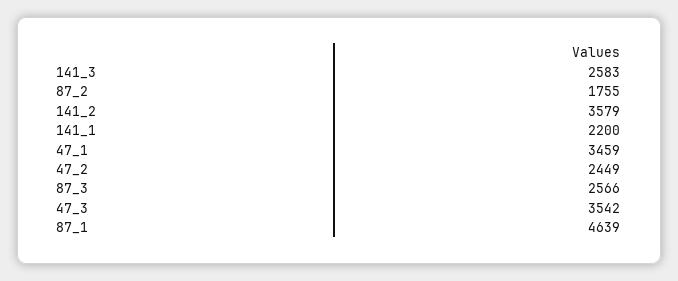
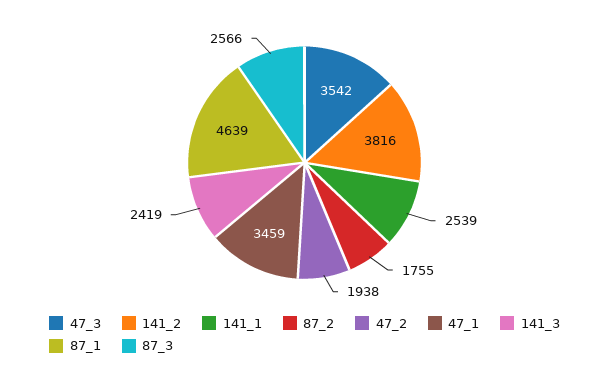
  {
-   "141_3": 2583,
+   "141_3": 2419,
    "87_2": 1755,
-   "141_2": 3579,
+   "141_2": 3816,
-   "141_1": 2200,
+   "141_1": 2539,
    "47_1": 3459,
-   "47_2": 2449,
+   "47_2": 1938,
    "87_3": 2566,
    "47_3": 3542,
    "87_1": 4639
  }

